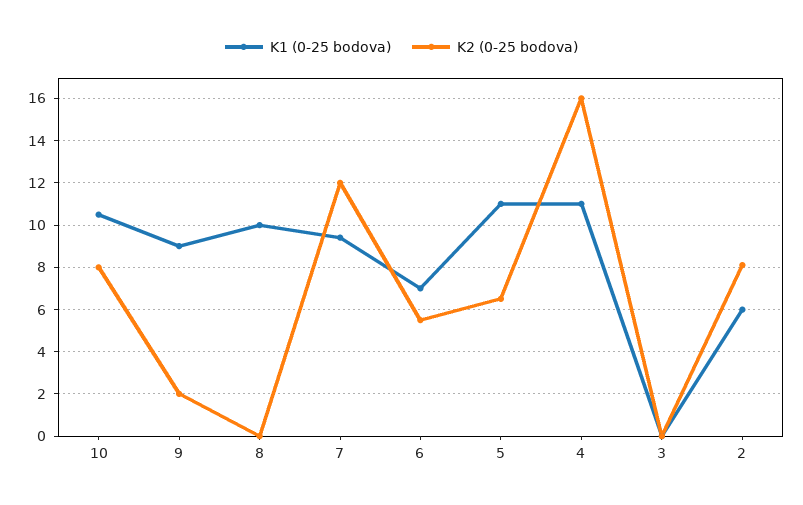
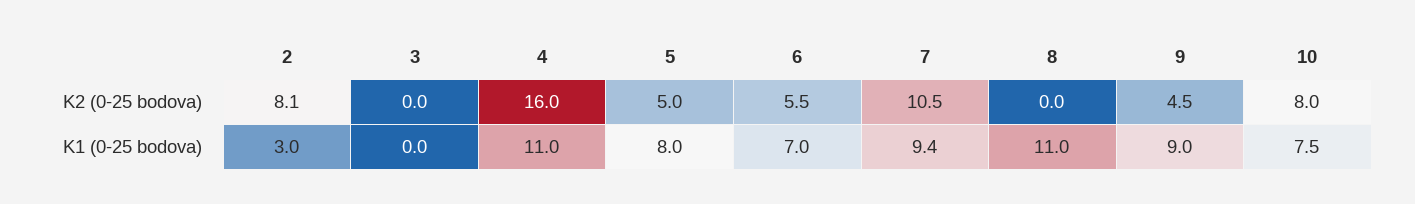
  {
    "K1 (0-25 bodova)": {
-     "10": 10.5,
+     "10": 7.5,
      "9": 9,
-     "8": 10,
+     "8": 11,
      "7": 9.4,
      "6": 7,
-     "5": 11,
+     "5": 8,
      "4": 11,
      "3": 0,
-     "2": 6
+     "2": 3
    },
    "K2 (0-25 bodova)": {
      "10": 8,
-     "9": 2,
+     "9": 4.5,
      "8": 0,
-     "7": 12,
+     "7": 10.5,
      "6": 5.5,
-     "5": 6.5,
+     "5": 5,
      "4": 16,
      "3": 0,
      "2": 8.1
    }
  }

